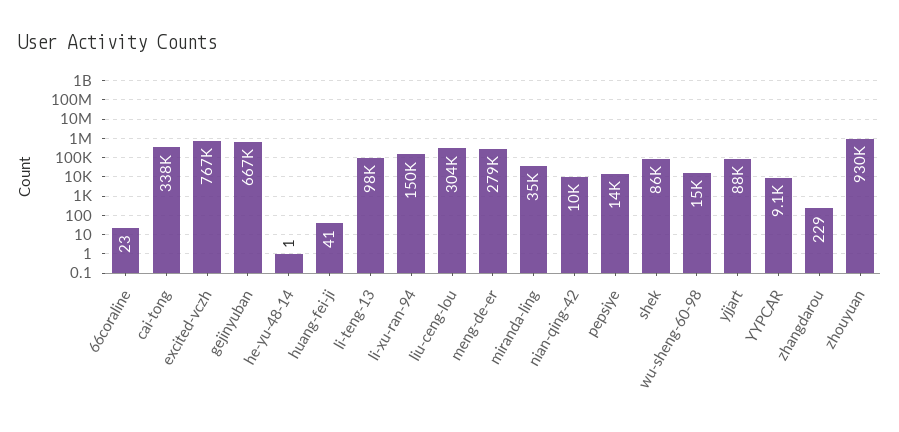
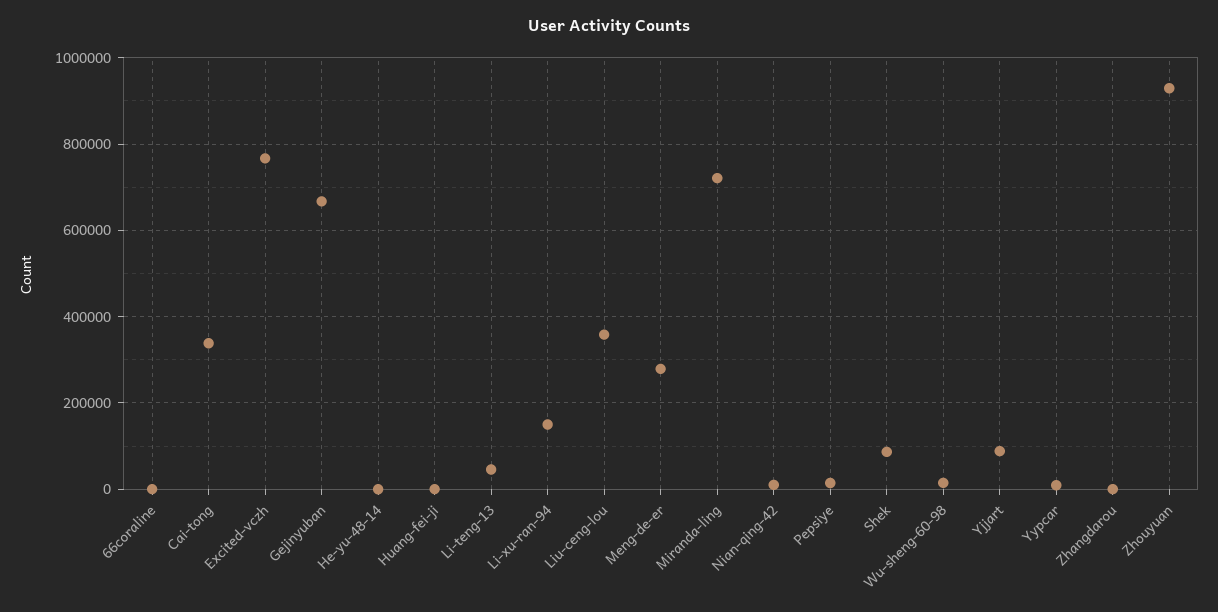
  {
    "66coraline": 23,
    "cai-tong": 338000,
    "excited-vczh": 767000,
    "gejinyuban": 667000,
    "he-yu-48-14": 1,
    "huang-fei-ji": 41,
-   "li-teng-13": 98000,
+   "li-teng-13": 40000,
    "li-xu-ran-94": 150000,
-   "liu-ceng-lou": 304000,
+   "liu-ceng-lou": 360000,
    "meng-de-er": 279000,
-   "miranda-ling": 35000,
+   "miranda-ling": 720000,
    "nian-qing-42": 10000,
    "pepsiye": 14000,
    "shek": 86000,
    "wu-sheng-60-98": 15000,
    "yjjart": 88000,
    "YYPCAR": 9100,
    "zhangdarou": 229,
    "zhouyuan": 930000
  }

